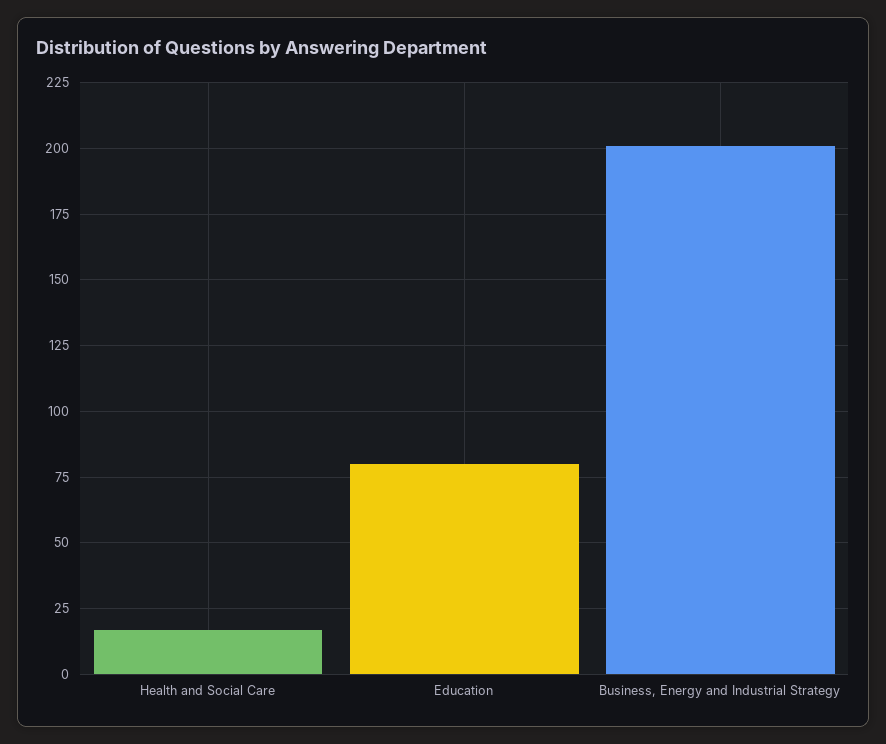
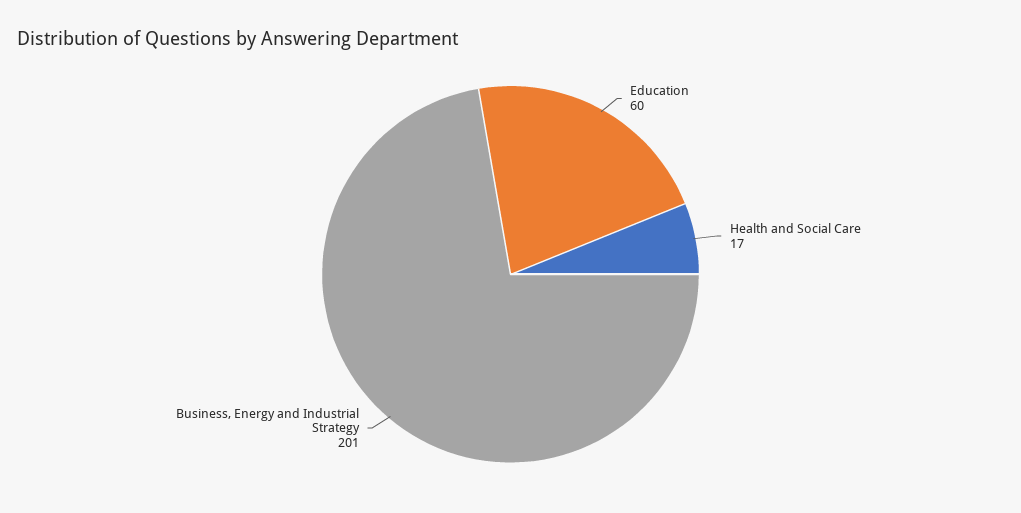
  {
    "Health and Social Care": 17,
-   "Education": 80,
+   "Education": 60,
    "Business, Energy and Industrial Strategy": 201
  }

